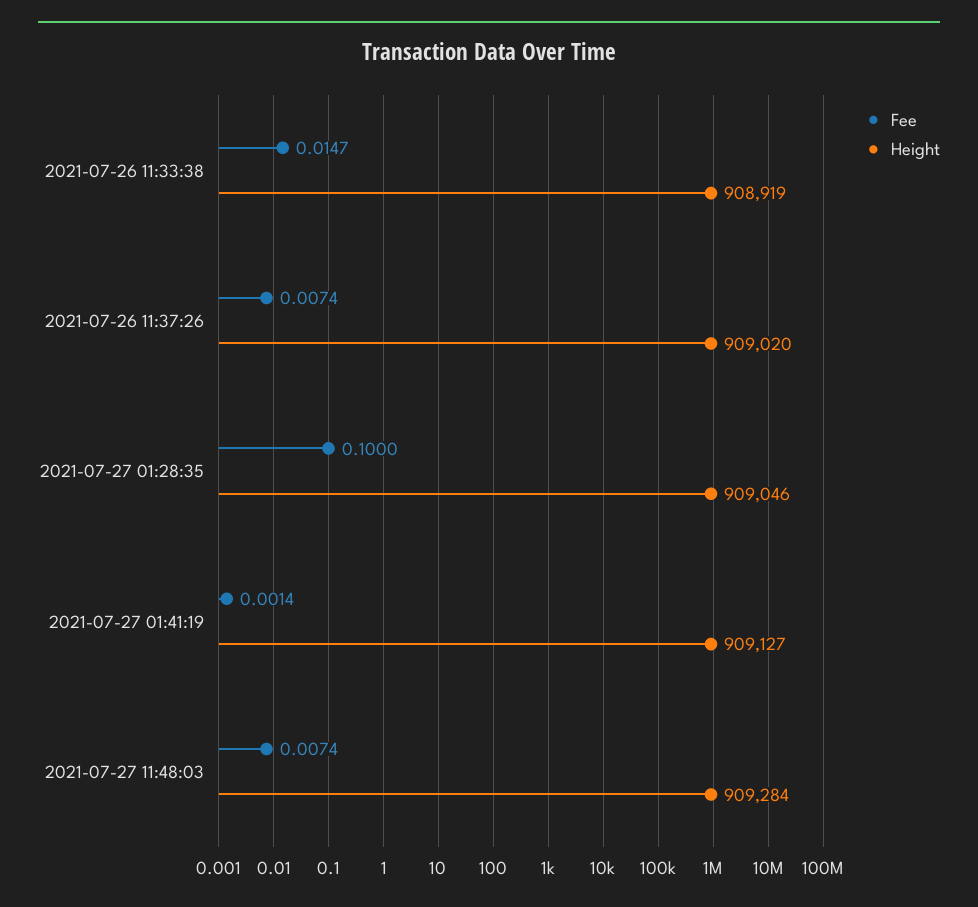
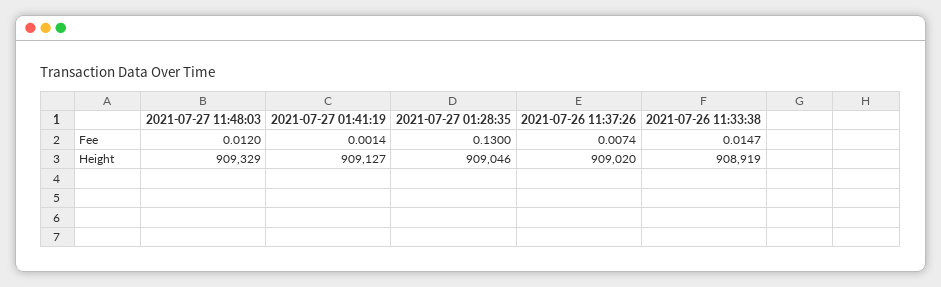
  {
    "Fee": {
      "2021-07-26 11:33:38": 0.0147,
      "2021-07-26 11:37:26": 0.0074,
-     "2021-07-27 01:28:35": 0.1,
+     "2021-07-27 01:28:35": 0.13,
      "2021-07-27 01:41:19": 0.0014,
-     "2021-07-27 11:48:03": 0.0074
+     "2021-07-27 11:48:03": 0.012
    },
    "Height": {
      "2021-07-26 11:33:38": 908919,
      "2021-07-26 11:37:26": 909020,
      "2021-07-27 01:28:35": 909046,
      "2021-07-27 01:41:19": 909127,
-     "2021-07-27 11:48:03": 909284
+     "2021-07-27 11:48:03": 909329
    }
  }

